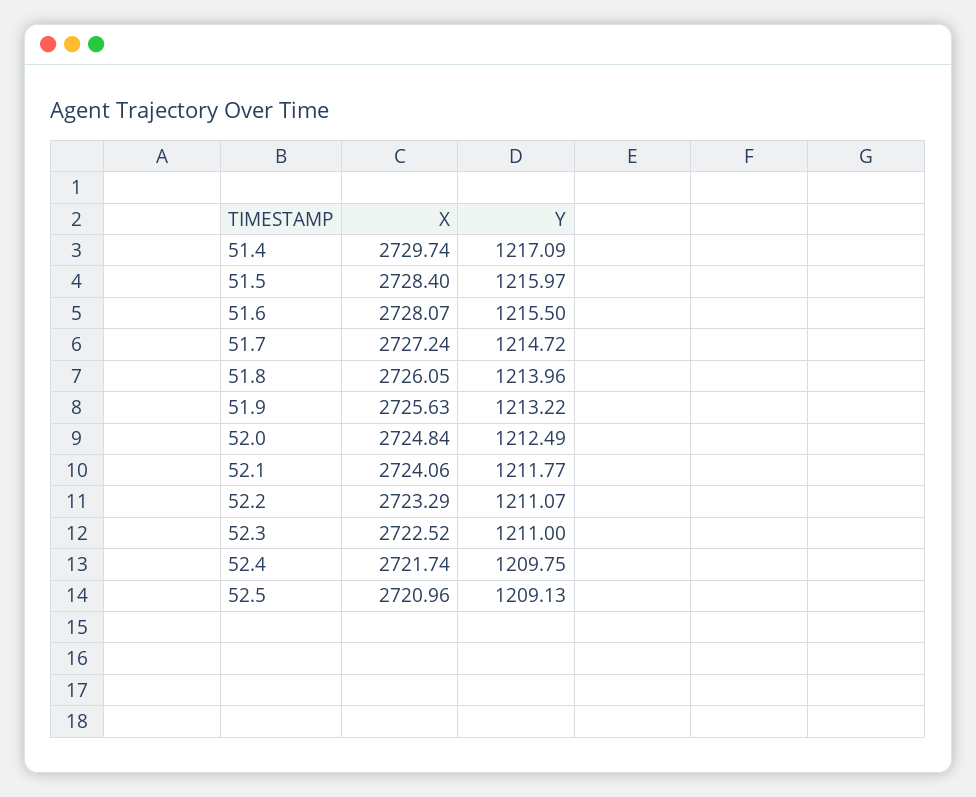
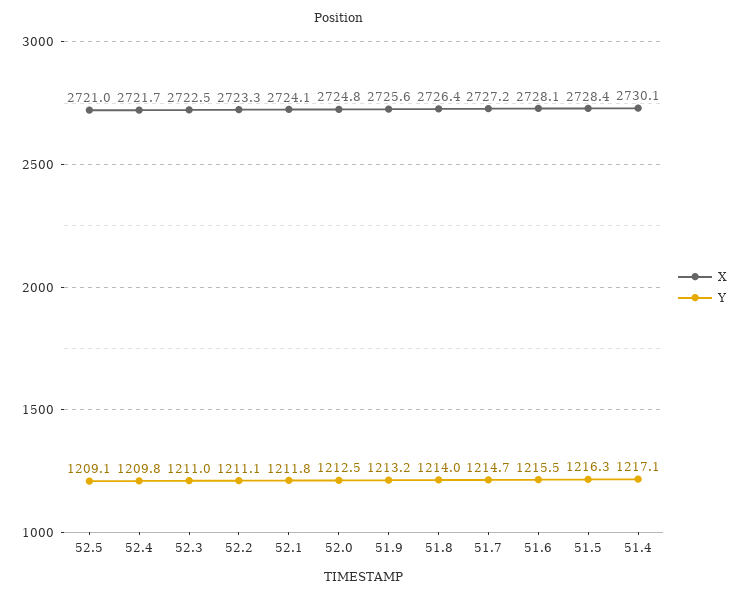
  {
    "X": {
-     "51.4": 2729.74,
+     "51.4": 2730.1,
      "51.5": 2728.4,
      "51.6": 2728.07,
      "51.7": 2727.24,
-     "51.8": 2726.05,
+     "51.8": 2726.4,
      "51.9": 2725.63,
      "52.0": 2724.84,
      "52.1": 2724.06,
      "52.2": 2723.29,
      "52.3": 2722.52,
      "52.4": 2721.74,
      "52.5": 2720.96
    },
    "Y": {
      "51.4": 1217.09,
-     "51.5": 1215.97,
+     "51.5": 1216.3,
      "51.6": 1215.5,
      "51.7": 1214.72,
      "51.8": 1213.96,
      "51.9": 1213.22,
      "52.0": 1212.49,
      "52.1": 1211.77,
      "52.2": 1211.07,
      "52.3": 1211,
      "52.4": 1209.75,
      "52.5": 1209.13
    }
  }

